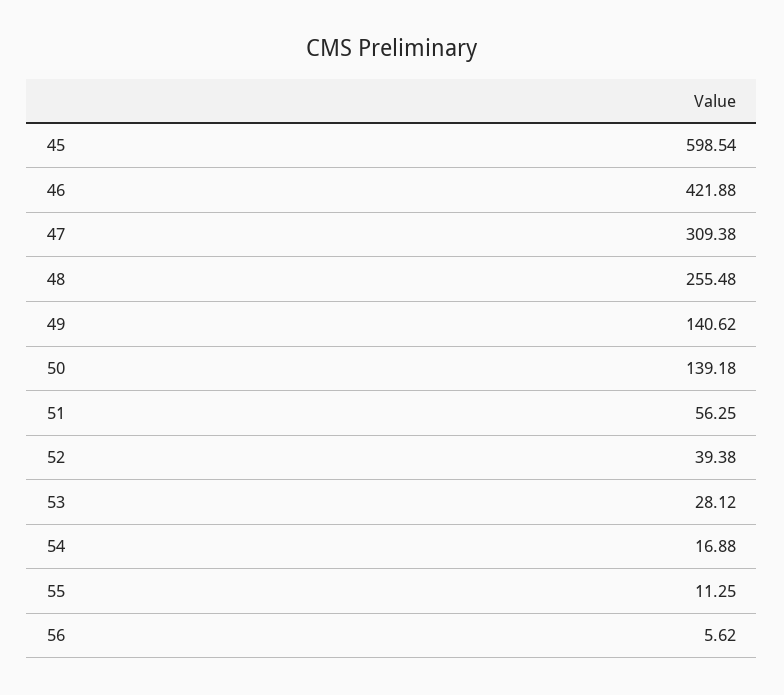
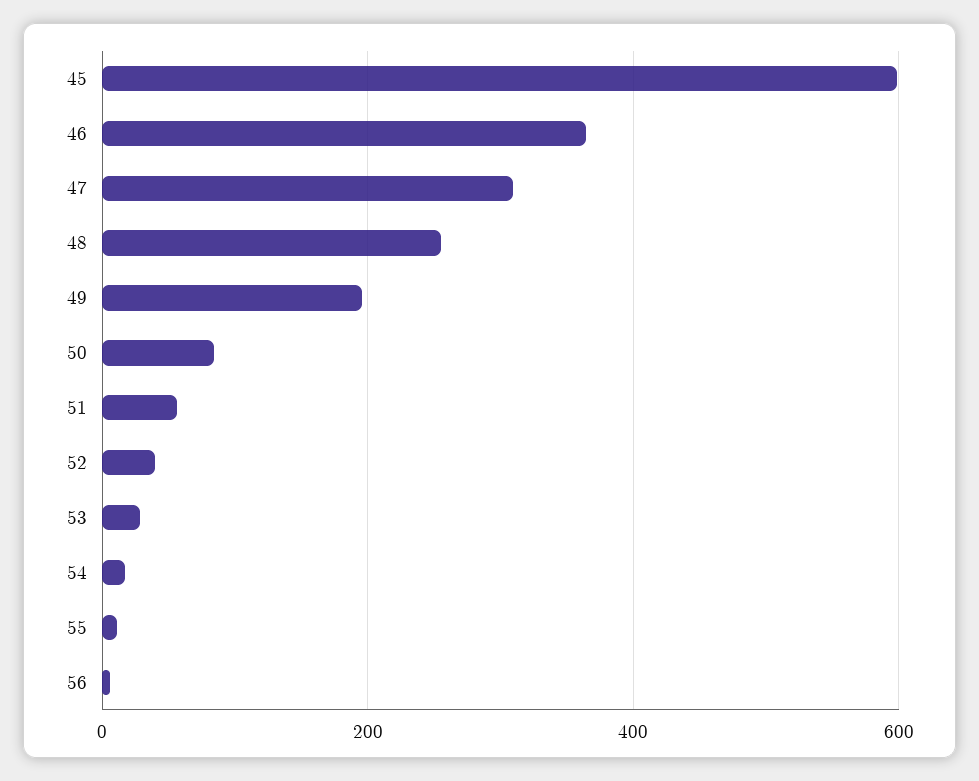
  {
    "45": 598.54,
-   "46": 421.88,
+   "46": 360,
    "47": 309.38,
    "48": 255.48,
-   "49": 140.62,
+   "49": 200,
-   "50": 139.18,
+   "50": 80,
    "51": 56.25,
    "52": 39.38,
    "53": 28.12,
    "54": 16.88,
    "55": 11.25,
    "56": 5.62
  }

